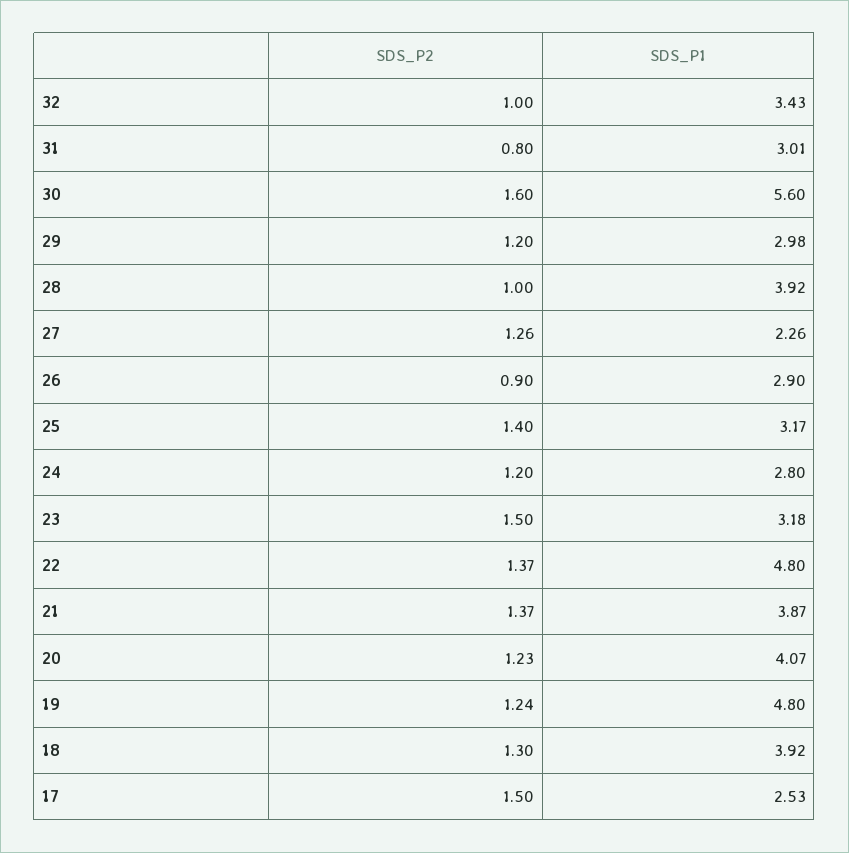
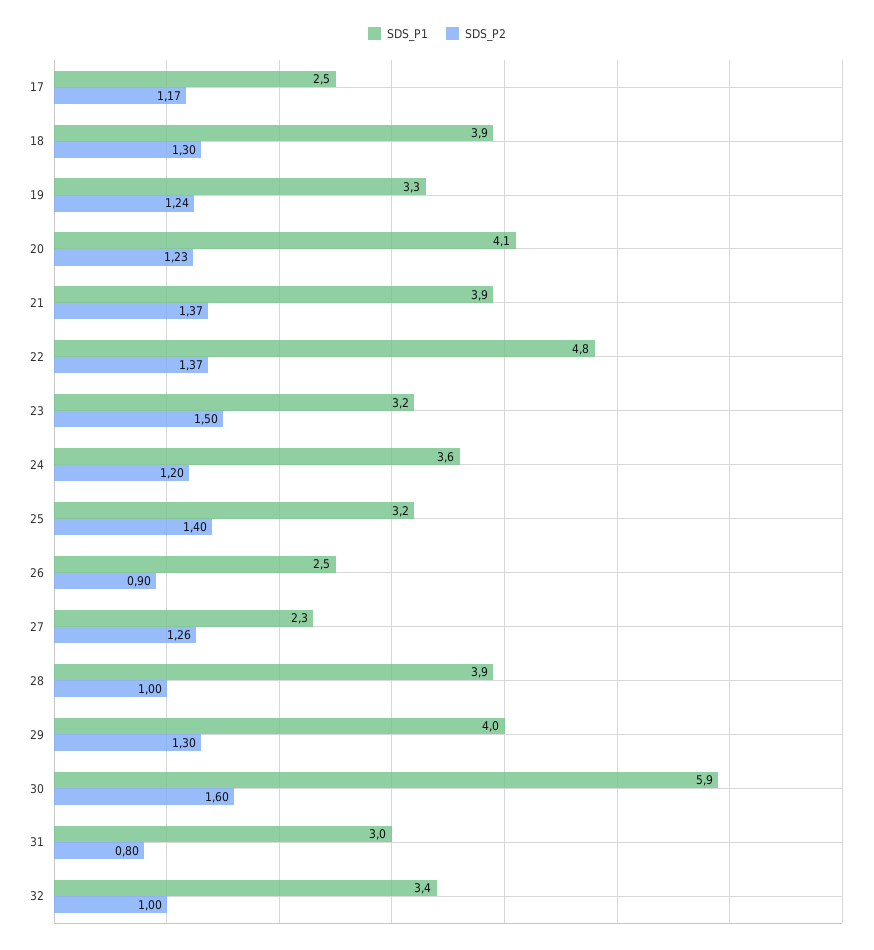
  {
    "SDS_P2": {
      "32": 1,
      "31": 0.8,
      "30": 1.6,
-     "29": 1.2,
+     "29": 1.3,
      "28": 1,
      "27": 1.26,
      "26": 0.9,
      "25": 1.4,
      "24": 1.2,
      "23": 1.5,
      "22": 1.37,
      "21": 1.37,
      "20": 1.23,
      "19": 1.24,
      "18": 1.3,
-     "17": 1.5
+     "17": 1.17
    },
    "SDS_P1": {
      "32": 3.43,
      "31": 3.01,
-     "30": 5.6,
+     "30": 5.9,
-     "29": 2.98,
+     "29": 4,
      "28": 3.92,
      "27": 2.26,
-     "26": 2.9,
+     "26": 2.5,
      "25": 3.17,
-     "24": 2.8,
+     "24": 3.6,
      "23": 3.18,
      "22": 4.8,
      "21": 3.87,
      "20": 4.07,
-     "19": 4.8,
+     "19": 3.3,
      "18": 3.92,
      "17": 2.53
    }
  }

